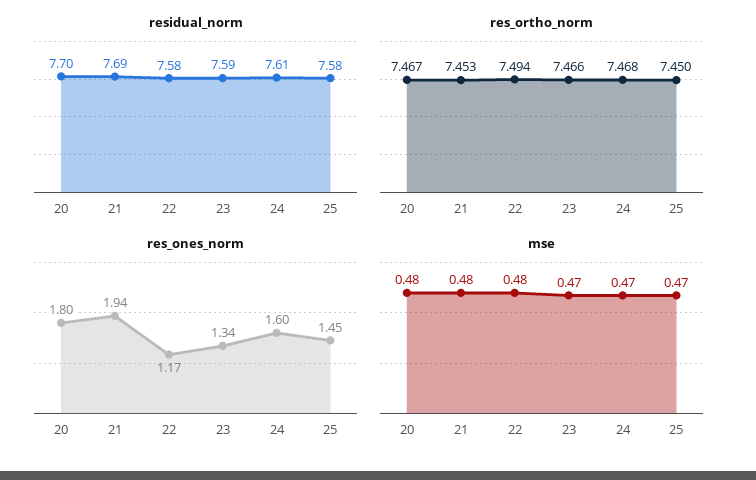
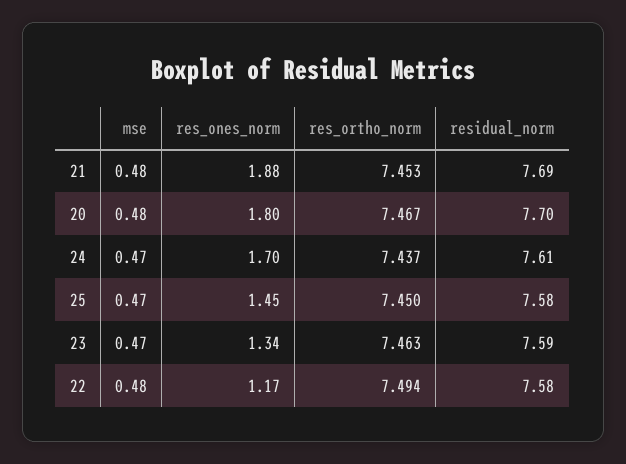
  {
    "residual_norm": {
      "20": 7.7,
      "21": 7.69,
      "22": 7.58,
      "23": 7.59,
      "24": 7.61,
      "25": 7.58
    },
    "res_ortho_norm": {
      "20": 7.467,
      "21": 7.453,
      "22": 7.494,
-     "23": 7.466,
+     "23": 7.463,
-     "24": 7.468,
+     "24": 7.437,
      "25": 7.45
    },
    "res_ones_norm": {
      "20": 1.8,
-     "21": 1.94,
+     "21": 1.88,
      "22": 1.17,
      "23": 1.34,
-     "24": 1.6,
+     "24": 1.7,
      "25": 1.45
    },
    "mse": {
      "20": 0.48,
      "21": 0.48,
      "22": 0.48,
      "23": 0.47,
      "24": 0.47,
      "25": 0.47
    }
  }

